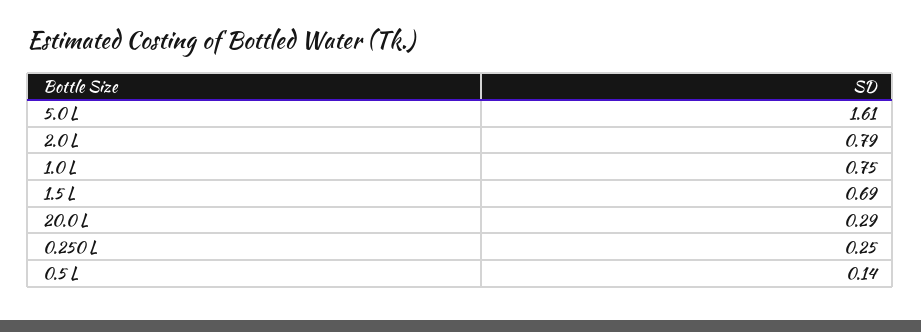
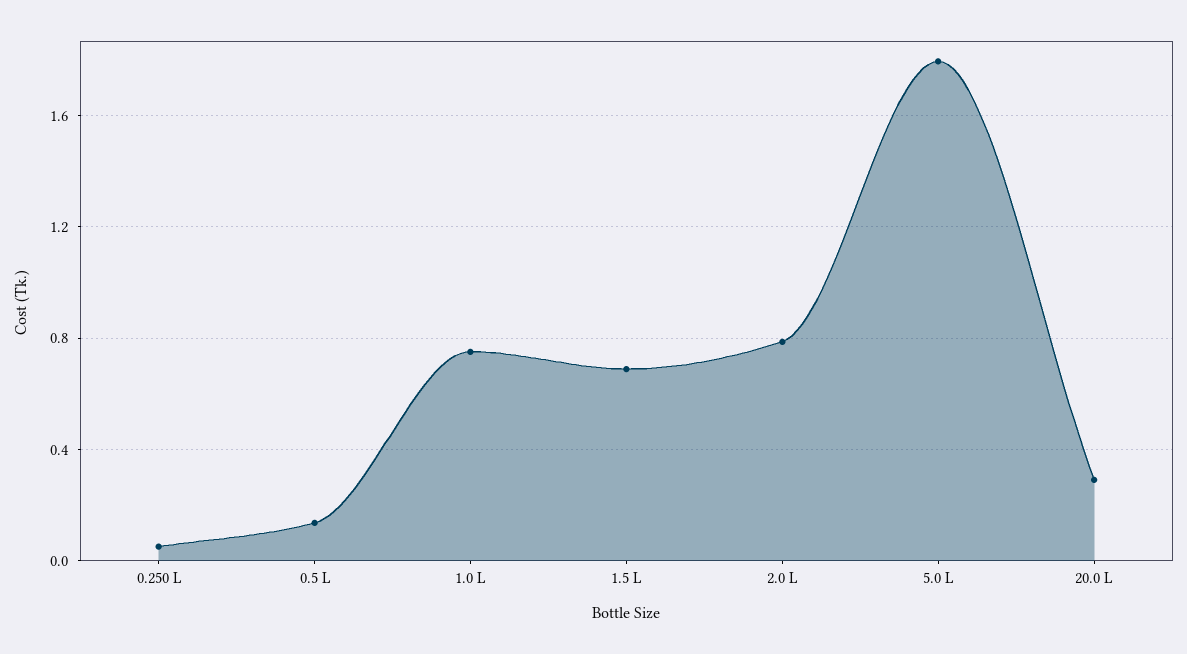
  {
-   "5.0 L": 1.61,
+   "5.0 L": 1.8,
    "2.0 L": 0.79,
    "1.0 L": 0.75,
    "1.5 L": 0.69,
    "20.0 L": 0.29,
-   "0.250 L": 0.25,
+   "0.250 L": 0.05,
    "0.5 L": 0.14
  }

